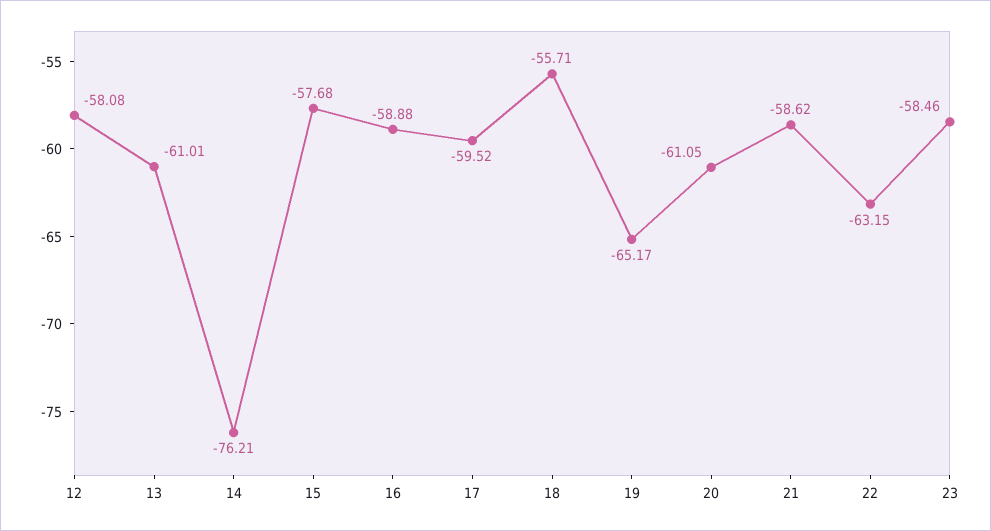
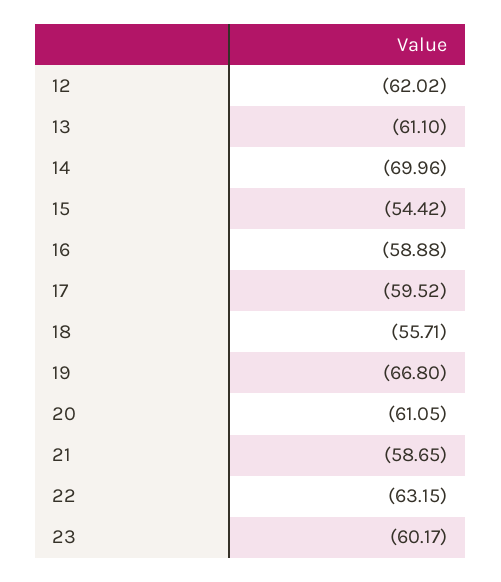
  {
-   "12": -58.08,
+   "12": -62.02,
-   "13": -61.01,
+   "13": -61.1,
-   "14": -76.21,
+   "14": -69.96,
-   "15": -57.68,
+   "15": -54.42,
    "16": -58.88,
    "17": -59.52,
    "18": -55.71,
-   "19": -65.17,
+   "19": -66.8,
    "20": -61.05,
-   "21": -58.62,
+   "21": -58.65,
    "22": -63.15,
-   "23": -58.46
+   "23": -60.17
  }

